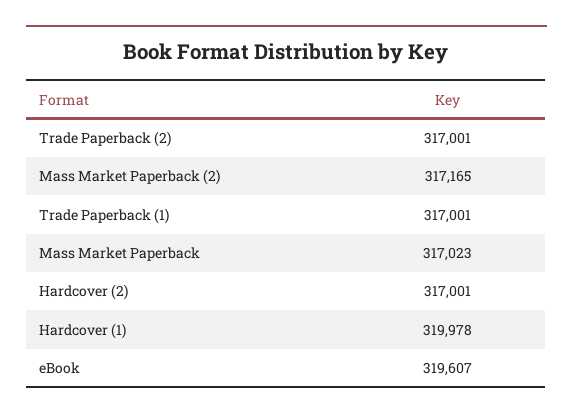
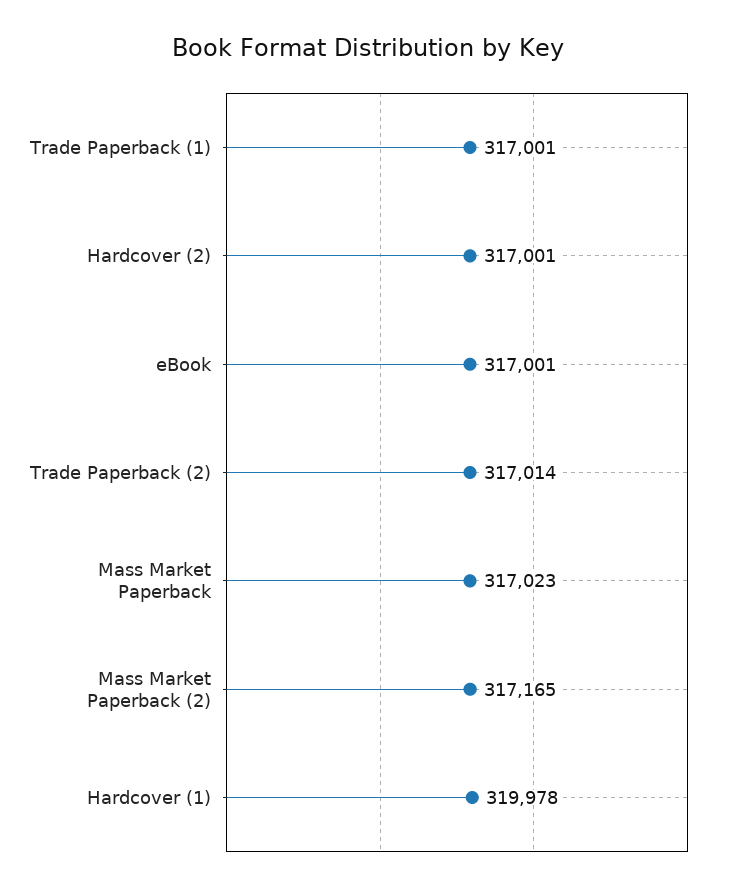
  {
-   "Trade Paperback (2)": 317001,
+   "Trade Paperback (2)": 317014,
    "Mass Market Paperback (2)": 317165,
    "Trade Paperback (1)": 317001,
    "Mass Market Paperback": 317023,
    "Hardcover (2)": 317001,
    "Hardcover (1)": 319978,
-   "eBook": 319607
+   "eBook": 317001
  }

